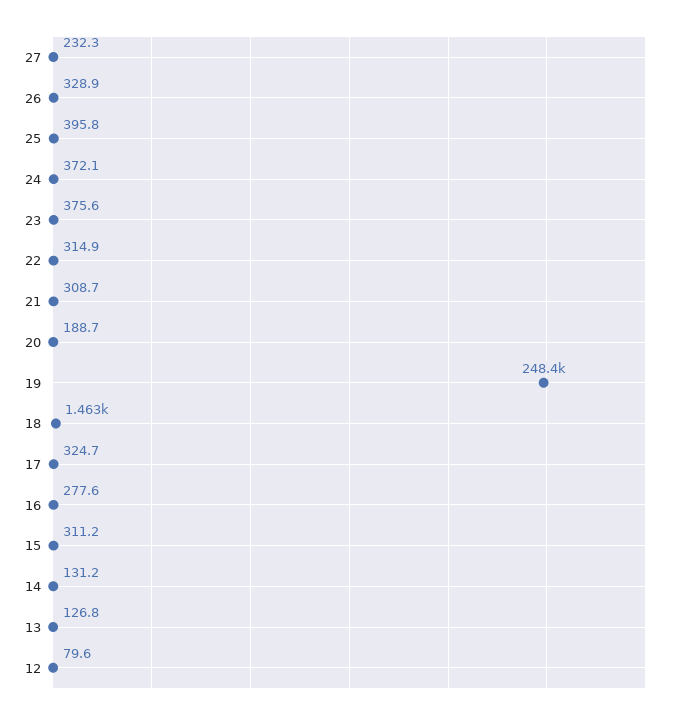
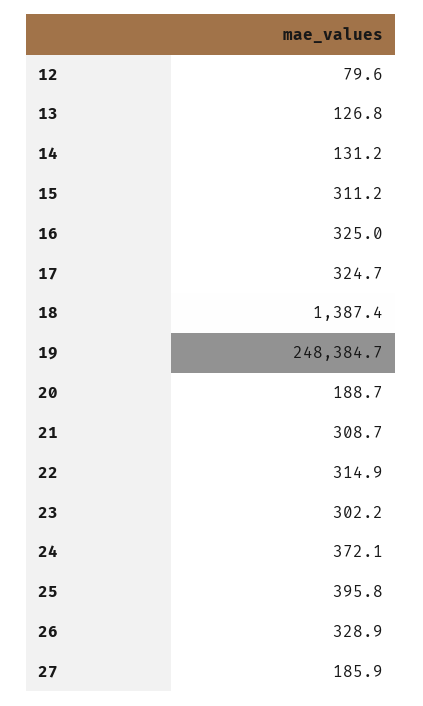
  {
-   "27": 232.3,
+   "27": 185.9,
    "26": 328.9,
    "25": 395.8,
    "24": 372.1,
-   "23": 375.6,
+   "23": 302.2,
    "22": 314.9,
    "21": 308.7,
    "20": 188.7,
    "19": 248384.7,
-   "18": 1463,
+   "18": 1387.4,
    "17": 324.7,
-   "16": 277.6,
+   "16": 325,
    "15": 311.2,
    "14": 131.2,
    "13": 126.8,
    "12": 79.6
  }

